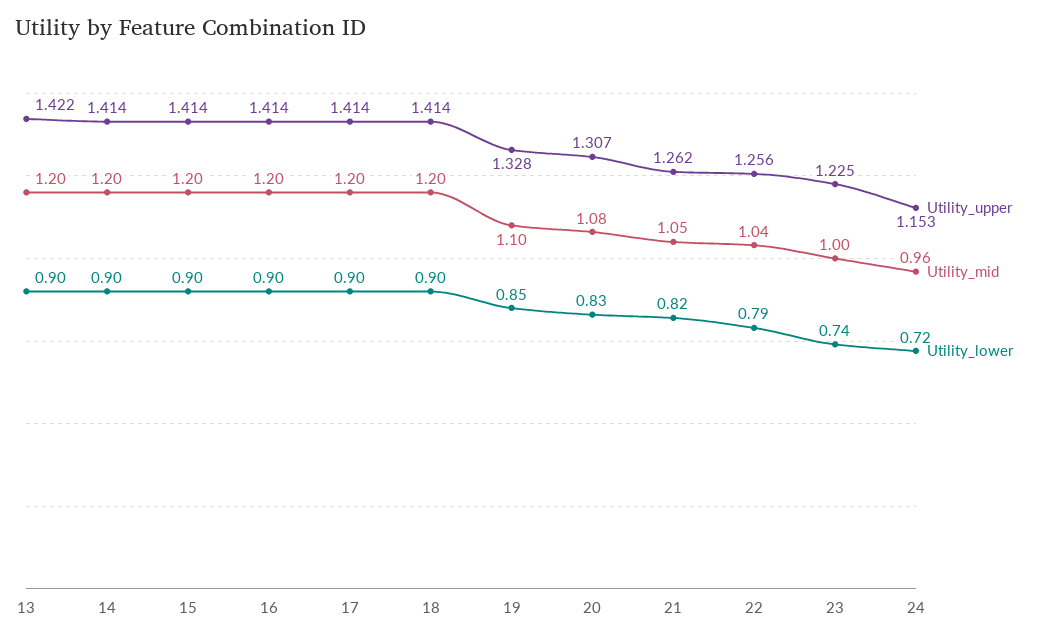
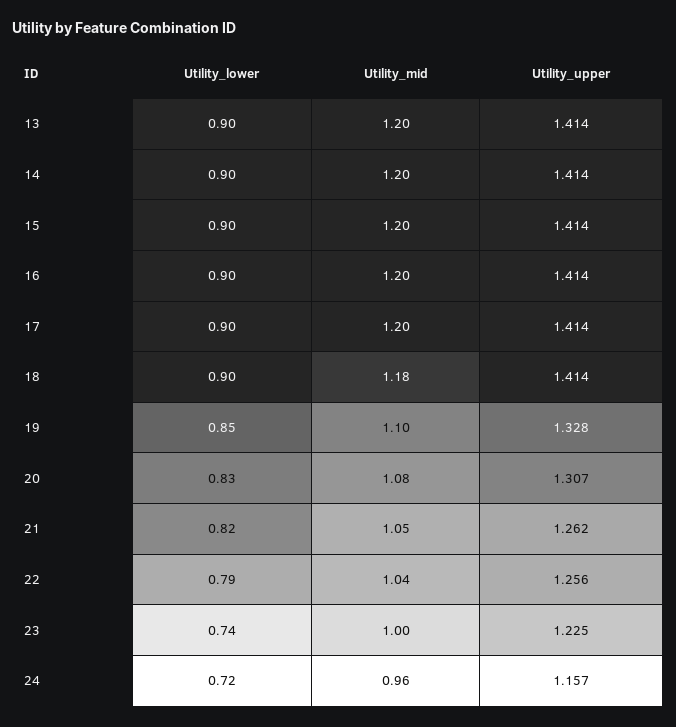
  {
    "Utility_upper": {
-     "13": 1.422,
+     "13": 1.414,
      "14": 1.414,
      "15": 1.414,
      "16": 1.414,
      "17": 1.414,
      "18": 1.414,
      "19": 1.328,
      "20": 1.307,
      "21": 1.262,
      "22": 1.256,
      "23": 1.225,
-     "24": 1.153
+     "24": 1.157
    },
    "Utility_mid": {
      "13": 1.2,
      "14": 1.2,
      "15": 1.2,
      "16": 1.2,
      "17": 1.2,
-     "18": 1.2,
+     "18": 1.18,
      "19": 1.1,
      "20": 1.08,
      "21": 1.05,
      "22": 1.04,
      "23": 1,
      "24": 0.96
    },
    "Utility_lower": {
      "13": 0.9,
      "14": 0.9,
      "15": 0.9,
      "16": 0.9,
      "17": 0.9,
      "18": 0.9,
      "19": 0.85,
      "20": 0.83,
      "21": 0.82,
      "22": 0.79,
      "23": 0.74,
      "24": 0.72
    }
  }

